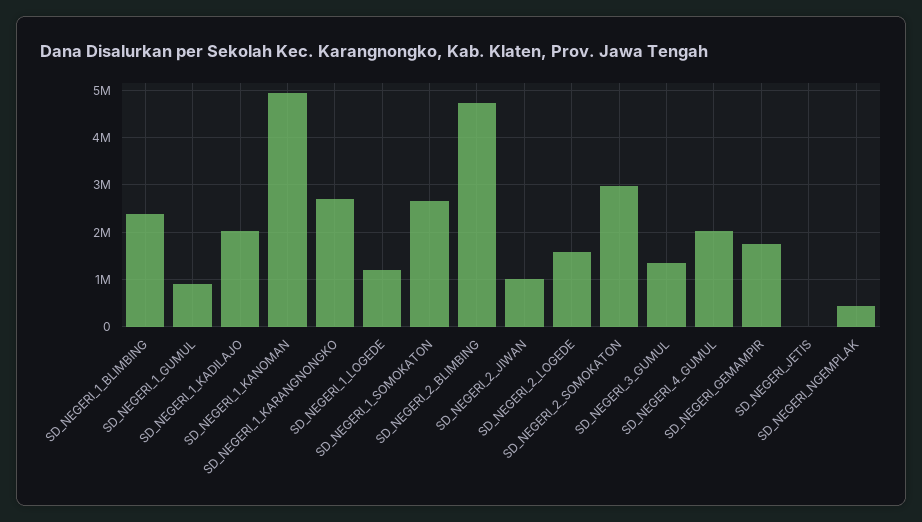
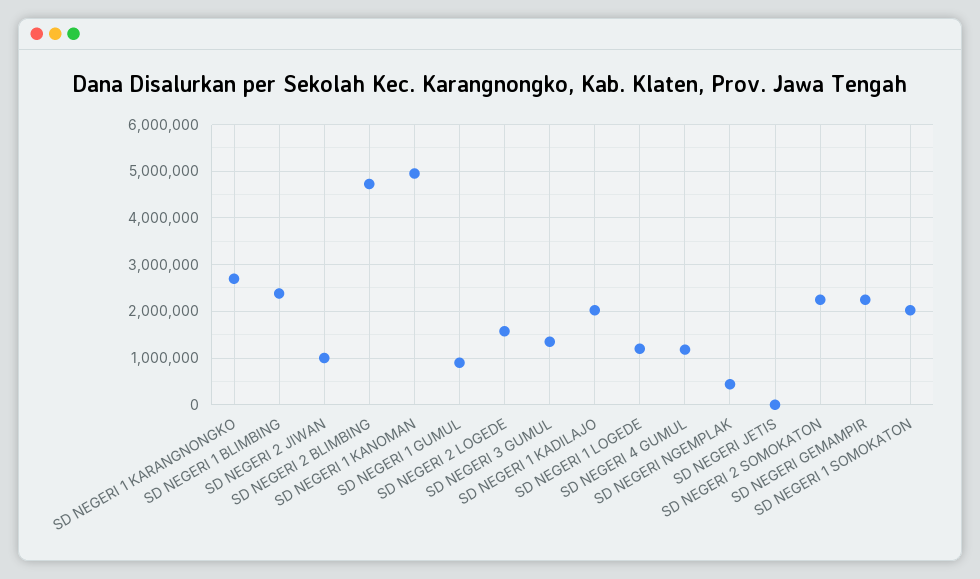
  {
    "SD_NEGERI_1_BLIMBING": 2400000,
    "SD_NEGERI_1_GUMUL": 1000000,
    "SD_NEGERI_1_KADILAJO": 2000000,
    "SD_NEGERI_1_KANOMAN": 5000000,
    "SD_NEGERI_1_KARANGNONGKO": 2800000,
    "SD_NEGERI_1_LOGEDE": 1200000,
-   "SD_NEGERI_1_SOMOKATON": 2600000,
+   "SD_NEGERI_1_SOMOKATON": 2000000,
    "SD_NEGERI_2_BLIMBING": 4800000,
    "SD_NEGERI_2_JIWAN": 1000000,
    "SD_NEGERI_2_LOGEDE": 1600000,
-   "SD_NEGERI_2_SOMOKATON": 3000000,
+   "SD_NEGERI_2_SOMOKATON": 2200000,
    "SD_NEGERI_3_GUMUL": 1400000,
-   "SD_NEGERI_4_GUMUL": 2000000,
+   "SD_NEGERI_4_GUMUL": 1200000,
-   "SD_NEGERI_GEMAMPIR": 1800000,
+   "SD_NEGERI_GEMAMPIR": 2200000,
    "SD_NEGERI_JETIS": 0,
    "SD_NEGERI_NGEMPLAK": 400000
  }

